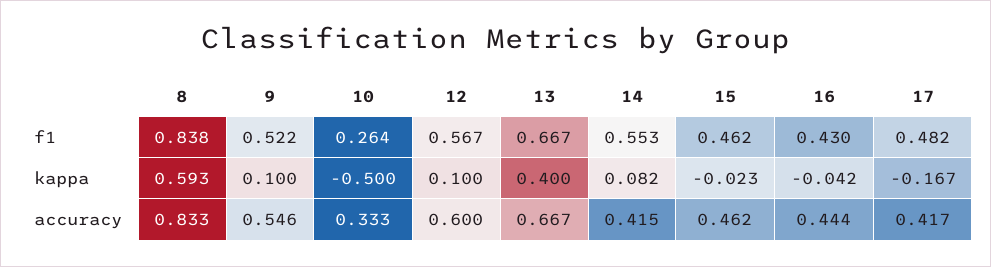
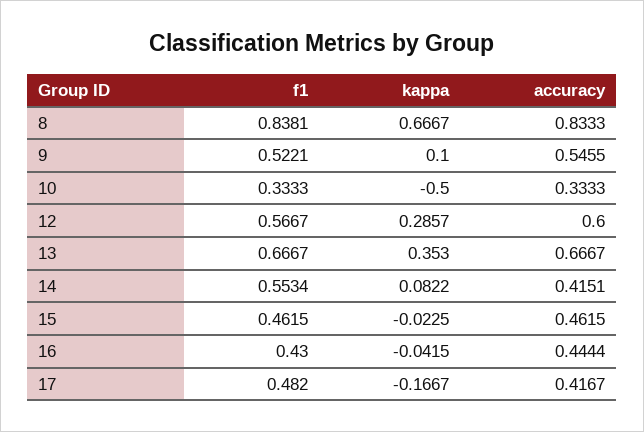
  {
    "8": {
      "f1": 0.8381,
-     "kappa": 0.593,
+     "kappa": 0.6667,
      "accuracy": 0.8333
    },
    "9": {
      "f1": 0.5221,
      "kappa": 0.1,
      "accuracy": 0.5455
    },
    "10": {
-     "f1": 0.264,
+     "f1": 0.3333,
      "kappa": -0.5,
      "accuracy": 0.3333
    },
    "12": {
      "f1": 0.5667,
-     "kappa": 0.1,
+     "kappa": 0.2857,
      "accuracy": 0.6
    },
    "13": {
      "f1": 0.6667,
-     "kappa": 0.4,
+     "kappa": 0.353,
      "accuracy": 0.6667
    },
    "14": {
      "f1": 0.5534,
      "kappa": 0.0822,
      "accuracy": 0.4151
    },
    "15": {
      "f1": 0.4615,
      "kappa": -0.0225,
      "accuracy": 0.4615
    },
    "16": {
      "f1": 0.43,
      "kappa": -0.0415,
      "accuracy": 0.4444
    },
    "17": {
      "f1": 0.482,
      "kappa": -0.1667,
      "accuracy": 0.4167
    }
  }

